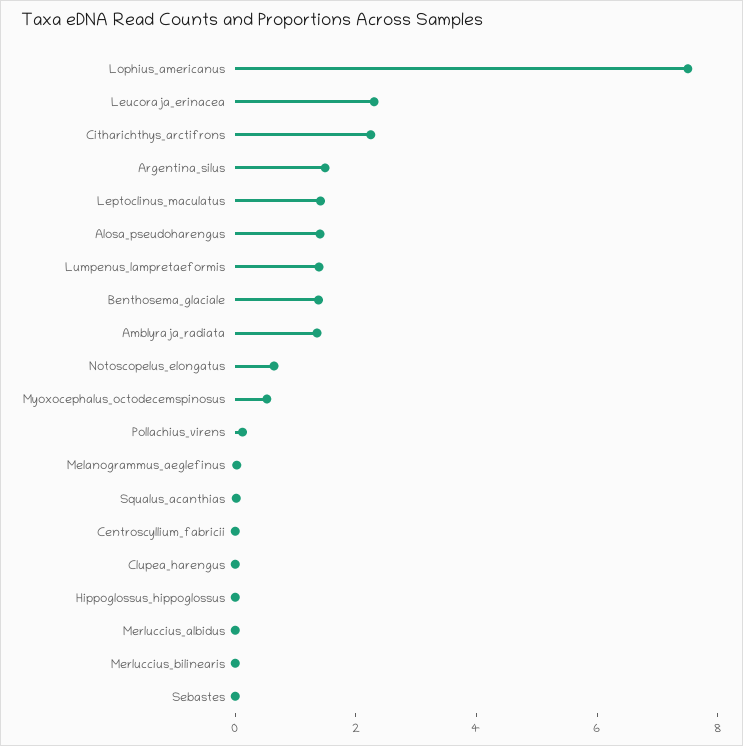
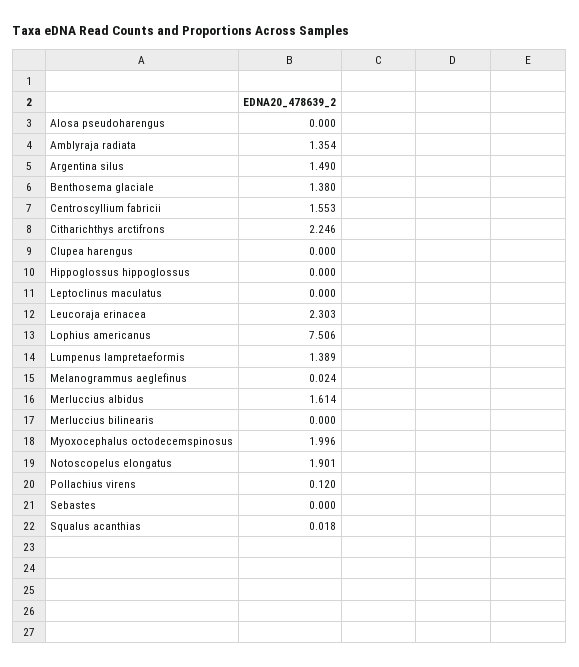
  {
    "Lophius_americanus": 7.506,
    "Leucoraja_erinacea": 2.303,
    "Citharichthys_arctifrons": 2.246,
    "Argentina_silus": 1.49,
-   "Leptoclinus_maculatus": 1.5,
+   "Leptoclinus_maculatus": 0,
-   "Alosa_pseudoharengus": 1.5,
+   "Alosa_pseudoharengus": 0,
    "Lumpenus_lampretaeformis": 1.389,
    "Benthosema_glaciale": 1.38,
    "Amblyraja_radiata": 1.354,
-   "Notoscopelus_elongatus": 0.5,
+   "Notoscopelus_elongatus": 1.901,
-   "Myoxocephalus_octodecemspinosus": 0.5,
+   "Myoxocephalus_octodecemspinosus": 1.996,
    "Pollachius_virens": 0.12,
    "Melanogrammus_aeglefinus": 0.024,
    "Squalus_acanthias": 0.018,
-   "Centroscyllium_fabricii": 0,
+   "Centroscyllium_fabricii": 1.553,
    "Clupea_harengus": 0,
    "Hippoglossus_hippoglossus": 0,
-   "Merluccius_albidus": 0,
+   "Merluccius_albidus": 1.614,
    "Merluccius_bilinearis": 0,
    "Sebastes": 0
  }

